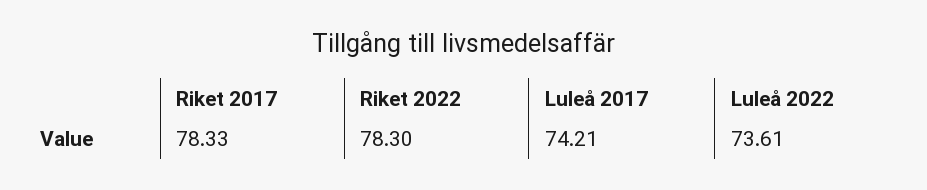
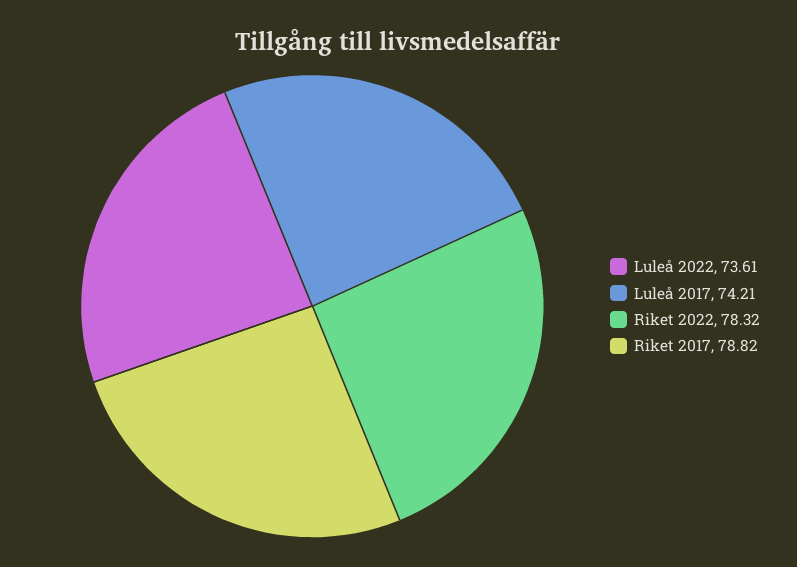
  {
-   "Riket 2017": 78.33,
+   "Riket 2017": 78.82,
-   "Riket 2022": 78.3,
+   "Riket 2022": 78.32,
    "Luleå 2017": 74.21,
    "Luleå 2022": 73.61
  }

